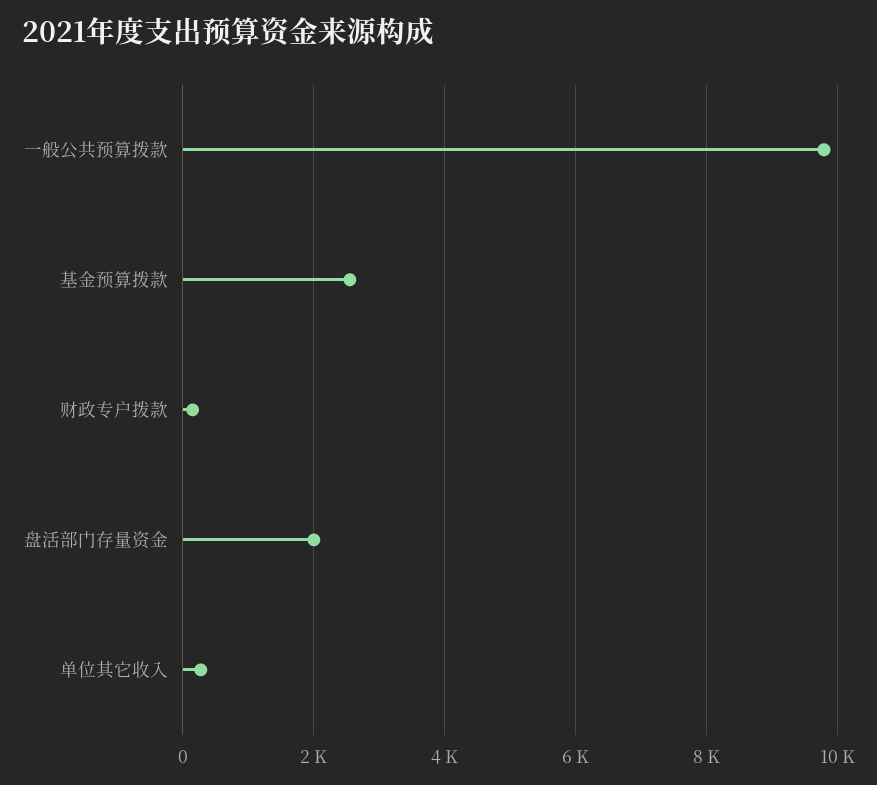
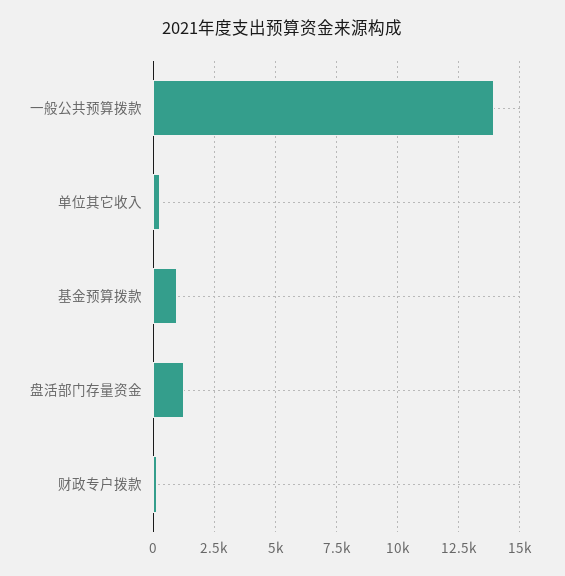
  {
-   "一般公共预算拨款": 9800,
+   "一般公共预算拨款": 14000,
-   "基金预算拨款": 2600,
+   "基金预算拨款": 1000,
    "财政专户拨款": 200,
-   "盘活部门存量资金": 2000,
+   "盘活部门存量资金": 1250,
    "单位其它收入": 200
  }

